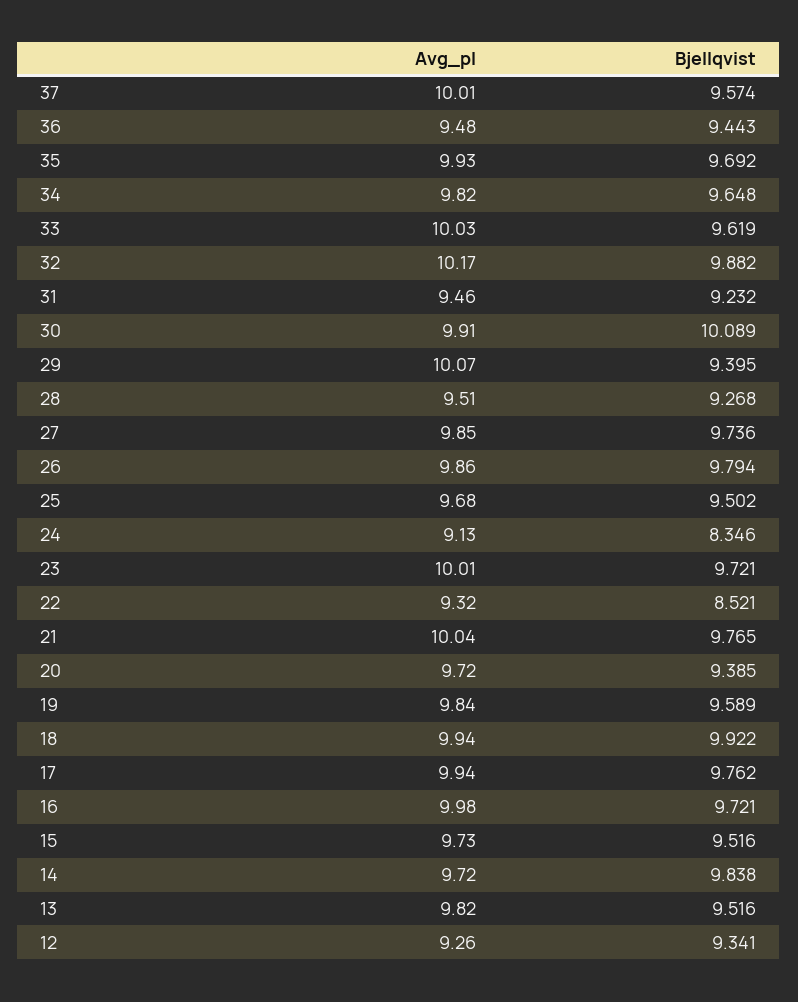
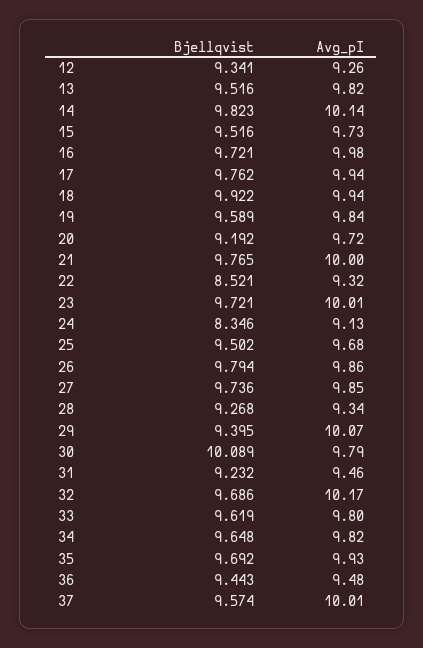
  {
    "Avg_pI": {
      "37": 10.01,
      "36": 9.48,
      "35": 9.93,
      "34": 9.82,
-     "33": 10.03,
+     "33": 9.8,
      "32": 10.17,
      "31": 9.46,
-     "30": 9.91,
+     "30": 9.79,
      "29": 10.07,
-     "28": 9.51,
+     "28": 9.34,
      "27": 9.85,
      "26": 9.86,
      "25": 9.68,
      "24": 9.13,
      "23": 10.01,
      "22": 9.32,
-     "21": 10.04,
+     "21": 10,
      "20": 9.72,
      "19": 9.84,
      "18": 9.94,
      "17": 9.94,
      "16": 9.98,
      "15": 9.73,
-     "14": 9.72,
+     "14": 10.14,
      "13": 9.82,
      "12": 9.26
    },
    "Bjellqvist": {
      "37": 9.574,
      "36": 9.443,
      "35": 9.692,
      "34": 9.648,
      "33": 9.619,
-     "32": 9.882,
+     "32": 9.686,
      "31": 9.232,
      "30": 10.089,
      "29": 9.395,
      "28": 9.268,
      "27": 9.736,
      "26": 9.794,
      "25": 9.502,
      "24": 8.346,
      "23": 9.721,
      "22": 8.521,
      "21": 9.765,
-     "20": 9.385,
+     "20": 9.192,
      "19": 9.589,
      "18": 9.922,
      "17": 9.762,
      "16": 9.721,
      "15": 9.516,
-     "14": 9.838,
+     "14": 9.823,
      "13": 9.516,
      "12": 9.341
    }
  }

